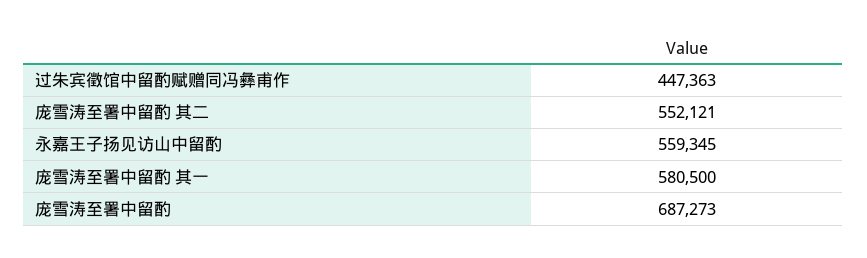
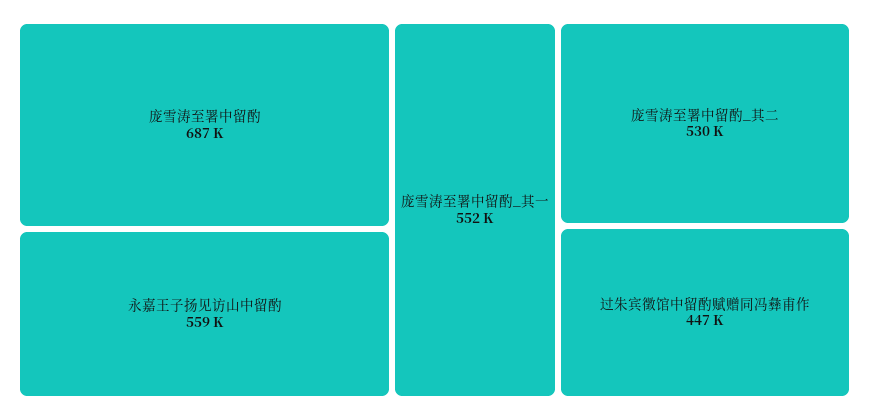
  {
    "过朱宾徵馆中留酌赋赠同冯彝甫作": 447363,
-   "庞雪涛至署中留酌 其二": 552121,
+   "庞雪涛至署中留酌 其二": 530000,
    "永嘉王子扬见访山中留酌": 559345,
-   "庞雪涛至署中留酌 其一": 580500,
+   "庞雪涛至署中留酌 其一": 552000,
    "庞雪涛至署中留酌": 687273
  }

